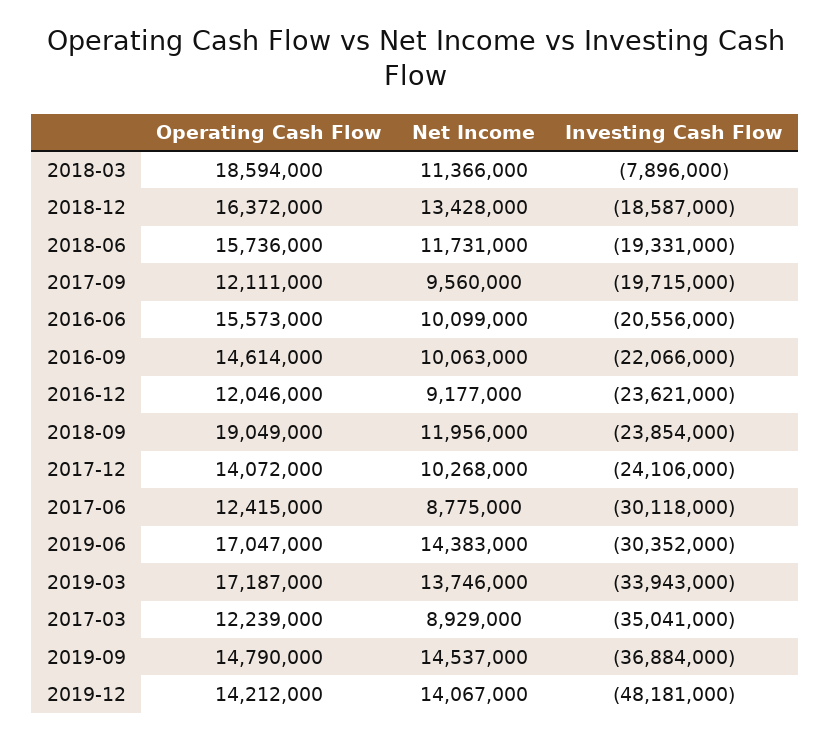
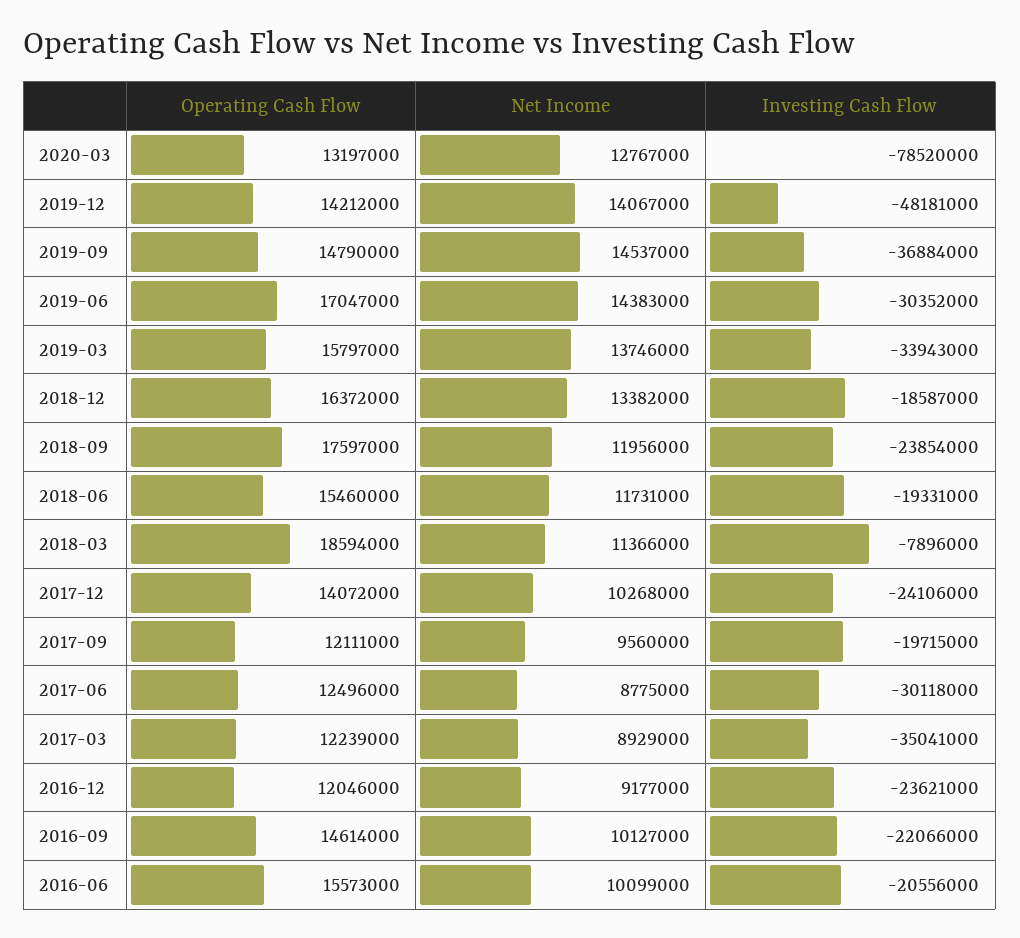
  {
    "Operating Cash Flow": {
      "2018-03": 18594000,
      "2018-12": 16372000,
-     "2018-06": 15736000,
+     "2018-06": 15460000,
      "2017-09": 12111000,
      "2016-06": 15573000,
      "2016-09": 14614000,
      "2016-12": 12046000,
-     "2018-09": 19049000,
+     "2018-09": 17597000,
      "2017-12": 14072000,
-     "2017-06": 12415000,
+     "2017-06": 12496000,
      "2019-06": 17047000,
-     "2019-03": 17187000,
+     "2019-03": 15797000,
      "2017-03": 12239000,
      "2019-09": 14790000,
-     "2019-12": 14212000
+     "2019-12": 14212000,
+     "2020-03": 13197000
    },
    "Net Income": {
      "2018-03": 11366000,
-     "2018-12": 13428000,
+     "2018-12": 13382000,
      "2018-06": 11731000,
      "2017-09": 9560000,
      "2016-06": 10099000,
-     "2016-09": 10063000,
+     "2016-09": 10127000,
      "2016-12": 9177000,
      "2018-09": 11956000,
      "2017-12": 10268000,
      "2017-06": 8775000,
      "2019-06": 14383000,
      "2019-03": 13746000,
      "2017-03": 8929000,
      "2019-09": 14537000,
-     "2019-12": 14067000
+     "2019-12": 14067000,
+     "2020-03": 12767000
    },
    "Investing Cash Flow": {
      "2018-03": -7896000,
      "2018-12": -18587000,
      "2018-06": -19331000,
      "2017-09": -19715000,
      "2016-06": -20556000,
      "2016-09": -22066000,
      "2016-12": -23621000,
      "2018-09": -23854000,
      "2017-12": -24106000,
      "2017-06": -30118000,
      "2019-06": -30352000,
      "2019-03": -33943000,
      "2017-03": -35041000,
      "2019-09": -36884000,
-     "2019-12": -48181000
+     "2019-12": -48181000,
+     "2020-03": -78520000
    }
  }

